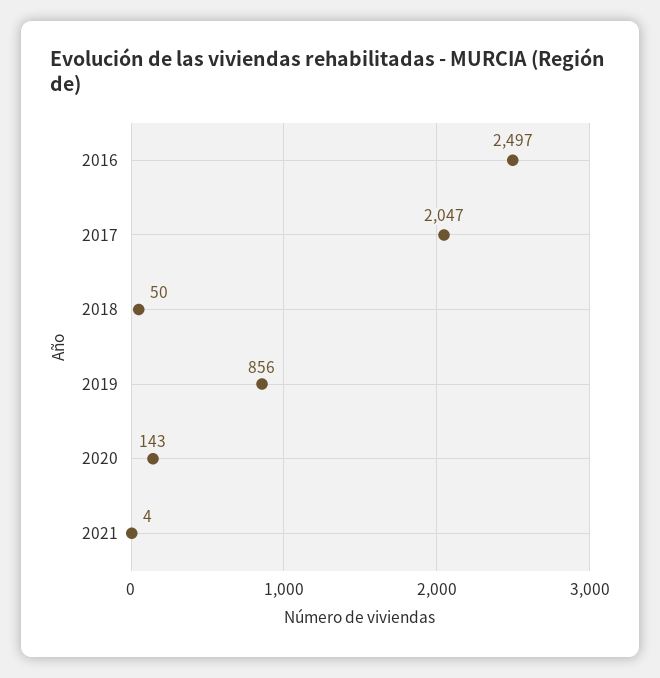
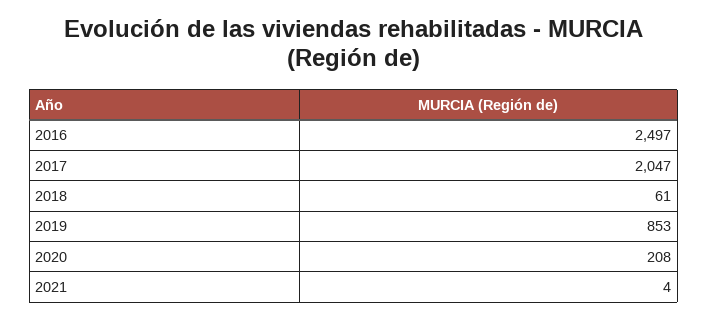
  {
    "2016": 2497,
    "2017": 2047,
-   "2018": 50,
+   "2018": 61,
-   "2019": 856,
+   "2019": 853,
-   "2020": 143,
+   "2020": 208,
    "2021": 4
  }

